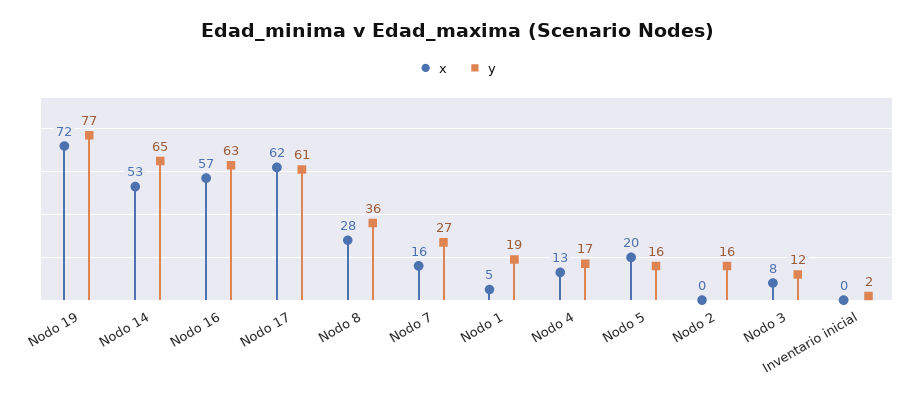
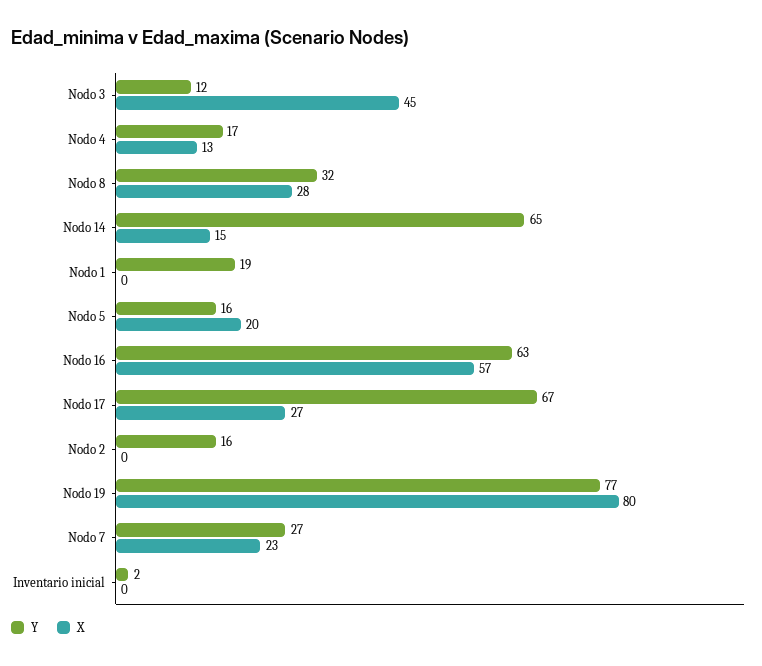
  {
    "x": {
-     "Nodo 19": 72,
+     "Nodo 19": 80,
-     "Nodo 14": 53,
+     "Nodo 14": 15,
      "Nodo 16": 57,
-     "Nodo 17": 62,
+     "Nodo 17": 27,
      "Nodo 8": 28,
-     "Nodo 7": 16,
+     "Nodo 7": 23,
-     "Nodo 1": 5,
+     "Nodo 1": 0,
      "Nodo 4": 13,
      "Nodo 5": 20,
      "Nodo 2": 0,
-     "Nodo 3": 8,
+     "Nodo 3": 45,
      "Inventario inicial": 0
    },
    "y": {
      "Nodo 19": 77,
      "Nodo 14": 65,
      "Nodo 16": 63,
-     "Nodo 17": 61,
+     "Nodo 17": 67,
-     "Nodo 8": 36,
+     "Nodo 8": 32,
      "Nodo 7": 27,
      "Nodo 1": 19,
      "Nodo 4": 17,
      "Nodo 5": 16,
      "Nodo 2": 16,
      "Nodo 3": 12,
      "Inventario inicial": 2
    }
  }

